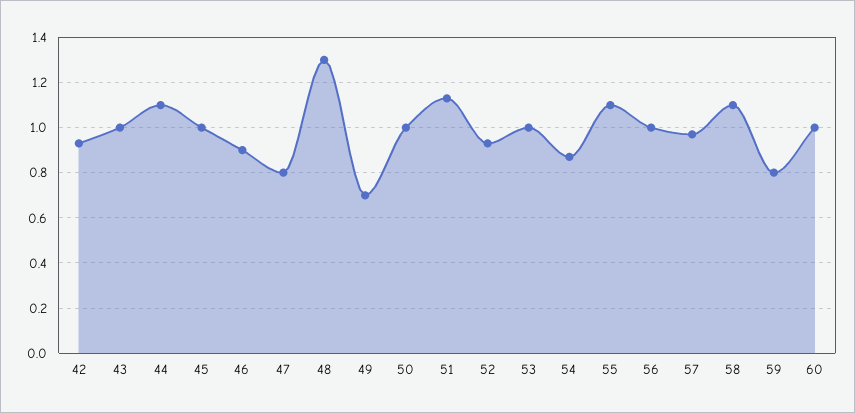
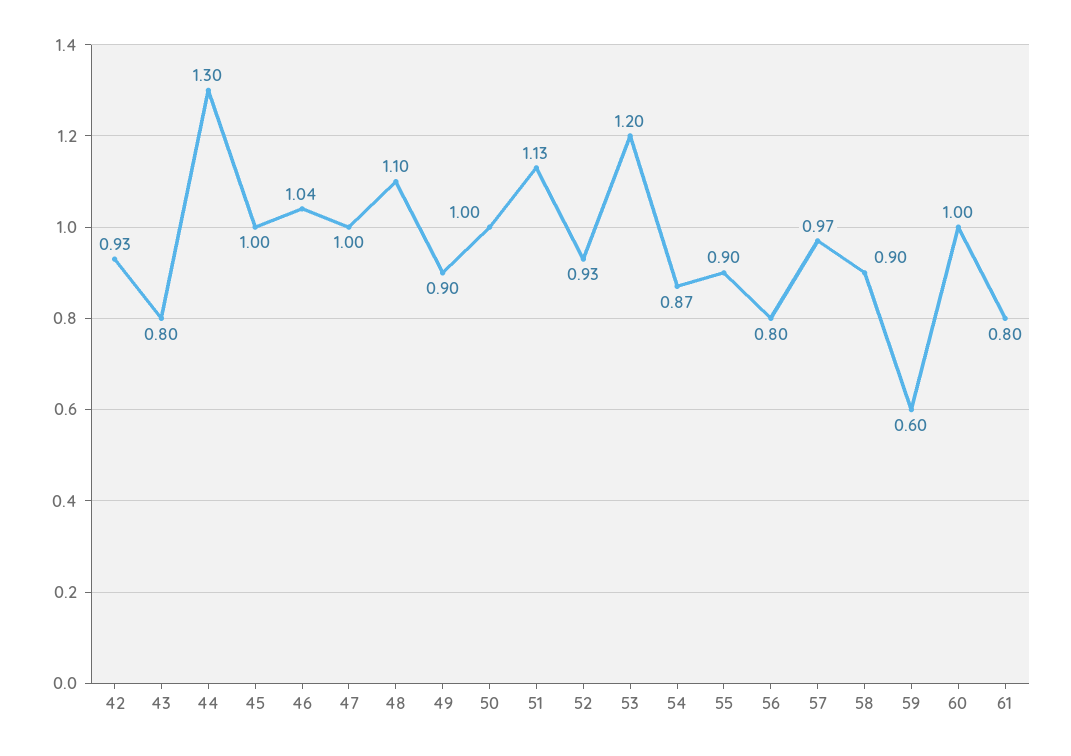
  {
    "42": 0.93,
-   "43": 1,
+   "43": 0.8,
-   "44": 1.1,
+   "44": 1.3,
    "45": 1,
-   "46": 0.9,
+   "46": 1.04,
-   "47": 0.8,
+   "47": 1,
-   "48": 1.3,
+   "48": 1.1,
-   "49": 0.7,
+   "49": 0.9,
    "50": 1,
    "51": 1.13,
    "52": 0.93,
-   "53": 1,
+   "53": 1.2,
    "54": 0.87,
-   "55": 1.1,
+   "55": 0.9,
-   "56": 1,
+   "56": 0.8,
    "57": 0.97,
-   "58": 1.1,
+   "58": 0.9,
-   "59": 0.8,
+   "59": 0.6,
-   "60": 1
+   "60": 1,
+   "61": 0.8
  }

